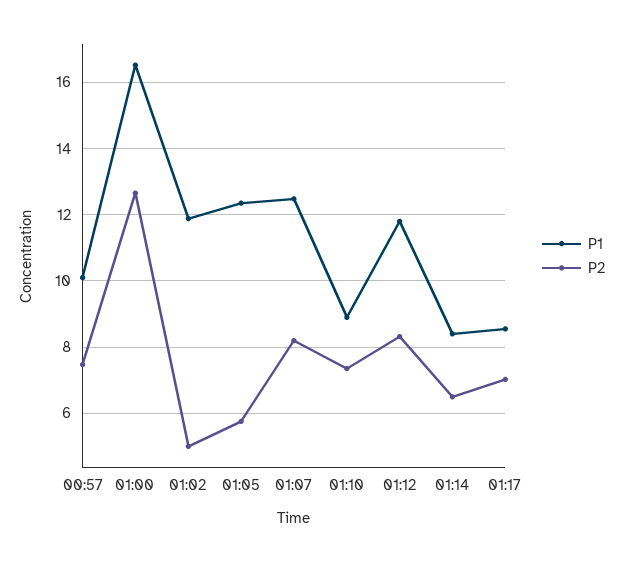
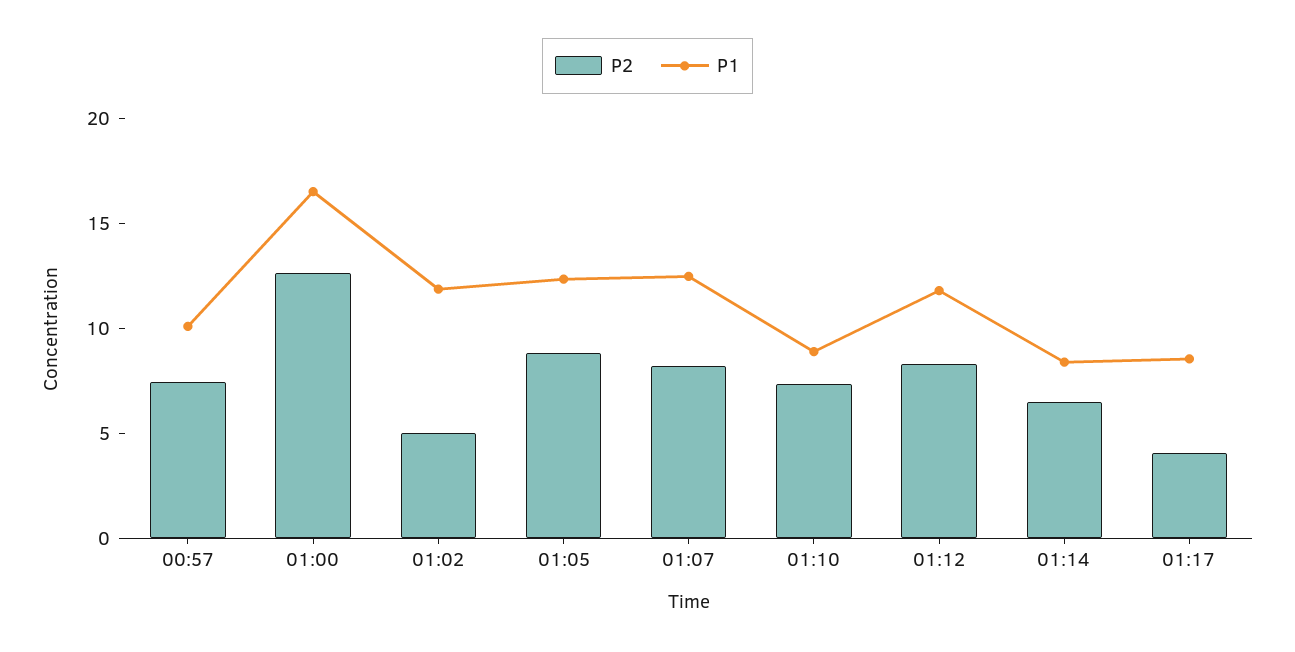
  {
    "P1": {
      "00:57": 10.2,
      "01:00": 16.6,
      "01:02": 11.8,
      "01:05": 12.4,
      "01:07": 12.4,
      "01:10": 9,
      "01:12": 11.8,
      "01:14": 8.4,
      "01:17": 8.6
    },
    "P2": {
      "00:57": 7.4,
      "01:00": 12.6,
      "01:02": 5,
-     "01:05": 5.8,
+     "01:05": 9,
      "01:07": 8.2,
      "01:10": 7.4,
      "01:12": 8.4,
      "01:14": 6.6,
-     "01:17": 7
+     "01:17": 4
    }
  }

